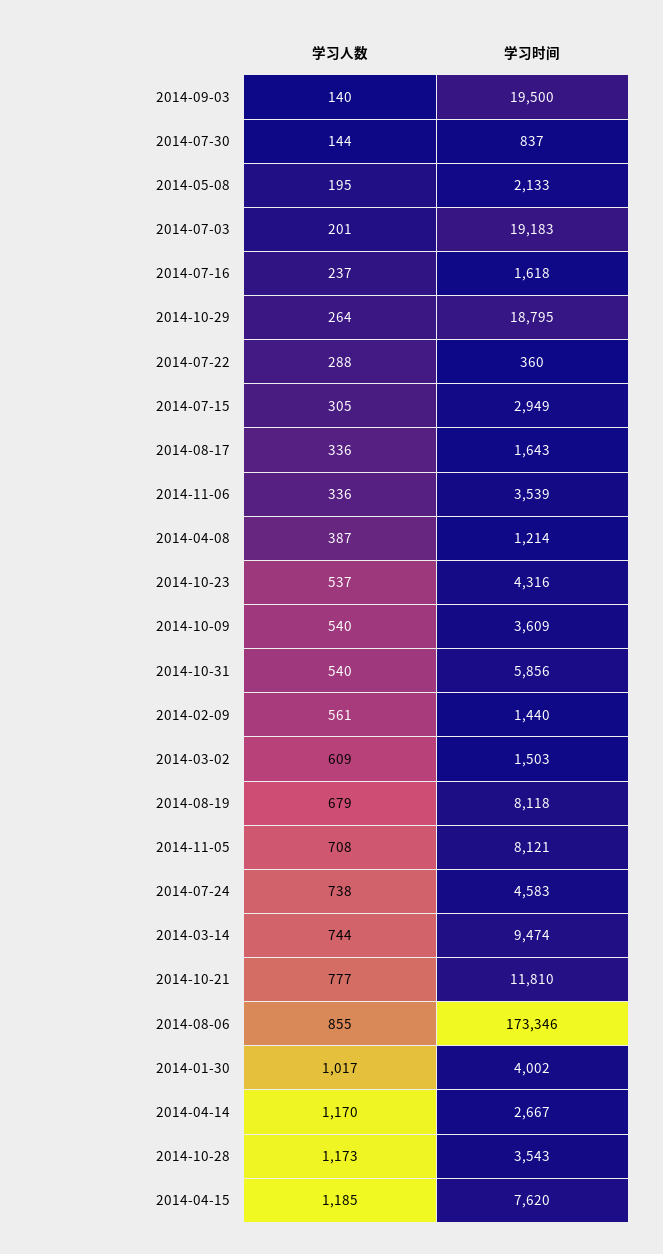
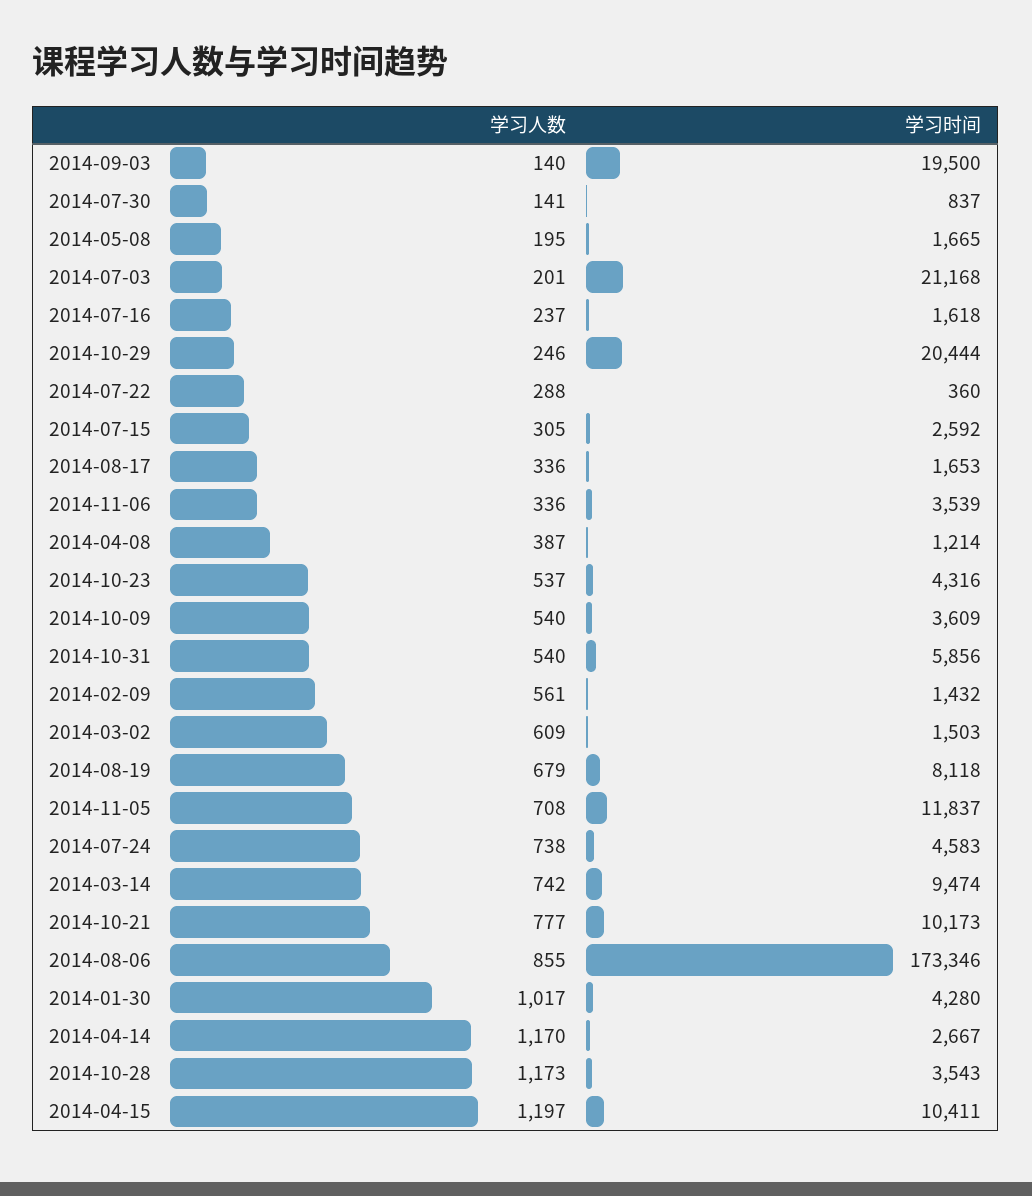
  {
    "学习人数": {
      "2014-09-03": 140,
-     "2014-07-30": 144,
+     "2014-07-30": 141,
      "2014-05-08": 195,
      "2014-07-03": 201,
      "2014-07-16": 237,
-     "2014-10-29": 264,
+     "2014-10-29": 246,
      "2014-07-22": 288,
      "2014-07-15": 305,
      "2014-08-17": 336,
      "2014-11-06": 336,
      "2014-04-08": 387,
      "2014-10-23": 537,
      "2014-10-09": 540,
      "2014-10-31": 540,
      "2014-02-09": 561,
      "2014-03-02": 609,
      "2014-08-19": 679,
      "2014-11-05": 708,
      "2014-07-24": 738,
-     "2014-03-14": 744,
+     "2014-03-14": 742,
      "2014-10-21": 777,
      "2014-08-06": 855,
      "2014-01-30": 1017,
      "2014-04-14": 1170,
      "2014-10-28": 1173,
-     "2014-04-15": 1185
+     "2014-04-15": 1197
    },
    "学习时间": {
      "2014-09-03": 19500,
      "2014-07-30": 837,
-     "2014-05-08": 2133,
+     "2014-05-08": 1665,
-     "2014-07-03": 19183,
+     "2014-07-03": 21168,
      "2014-07-16": 1618,
-     "2014-10-29": 18795,
+     "2014-10-29": 20444,
      "2014-07-22": 360,
-     "2014-07-15": 2949,
+     "2014-07-15": 2592,
-     "2014-08-17": 1643,
+     "2014-08-17": 1653,
      "2014-11-06": 3539,
      "2014-04-08": 1214,
      "2014-10-23": 4316,
      "2014-10-09": 3609,
      "2014-10-31": 5856,
-     "2014-02-09": 1440,
+     "2014-02-09": 1432,
      "2014-03-02": 1503,
      "2014-08-19": 8118,
-     "2014-11-05": 8121,
+     "2014-11-05": 11837,
      "2014-07-24": 4583,
      "2014-03-14": 9474,
-     "2014-10-21": 11810,
+     "2014-10-21": 10173,
      "2014-08-06": 173346,
-     "2014-01-30": 4002,
+     "2014-01-30": 4280,
      "2014-04-14": 2667,
      "2014-10-28": 3543,
-     "2014-04-15": 7620
+     "2014-04-15": 10411
    }
  }

